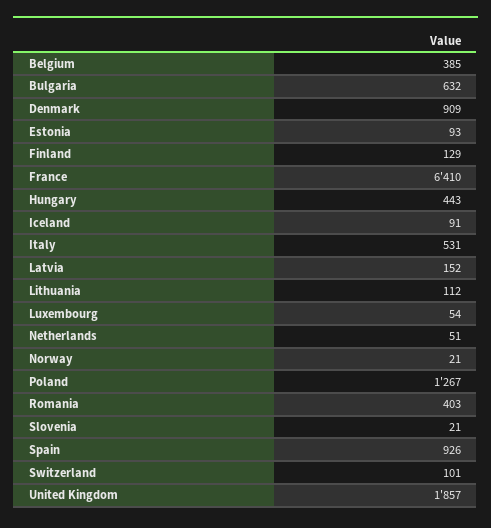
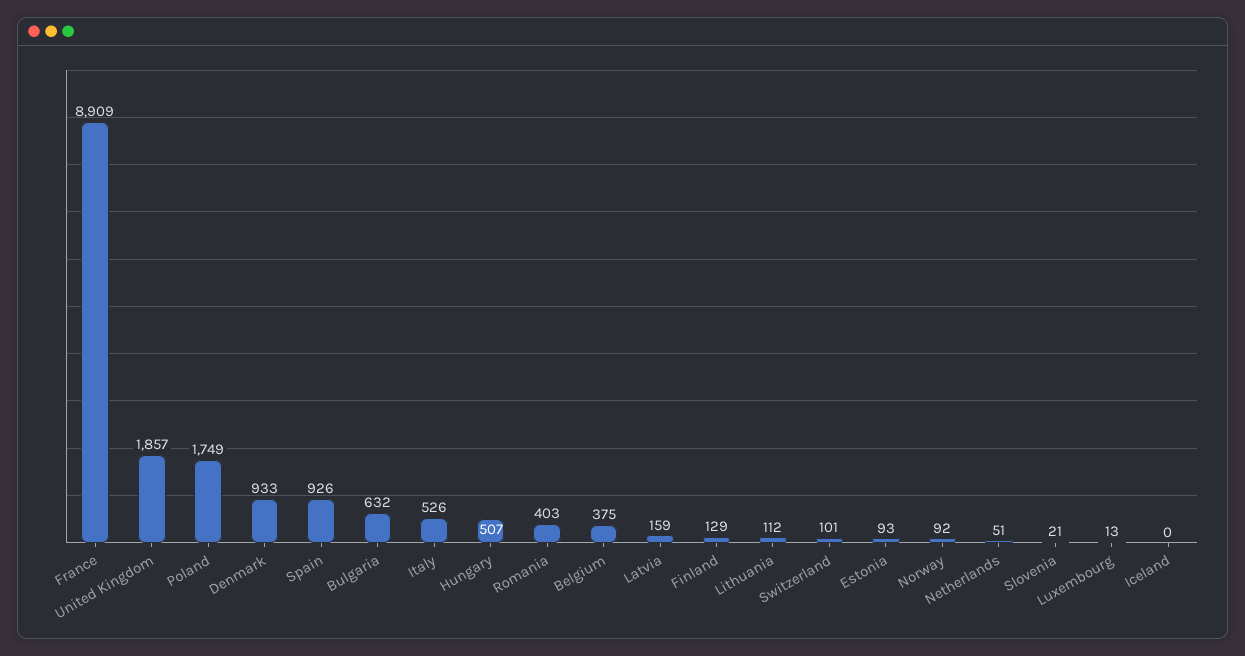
  {
-   "Belgium": 385,
+   "Belgium": 375,
    "Bulgaria": 632,
-   "Denmark": 909,
+   "Denmark": 933,
    "Estonia": 93,
    "Finland": 129,
-   "France": 6410,
+   "France": 8909,
-   "Hungary": 443,
+   "Hungary": 507,
-   "Iceland": 91,
+   "Iceland": 0,
-   "Italy": 531,
+   "Italy": 526,
-   "Latvia": 152,
+   "Latvia": 159,
    "Lithuania": 112,
-   "Luxembourg": 54,
+   "Luxembourg": 13,
    "Netherlands": 51,
-   "Norway": 21,
+   "Norway": 92,
-   "Poland": 1267,
+   "Poland": 1749,
    "Romania": 403,
    "Slovenia": 21,
    "Spain": 926,
    "Switzerland": 101,
    "United Kingdom": 1857
  }

